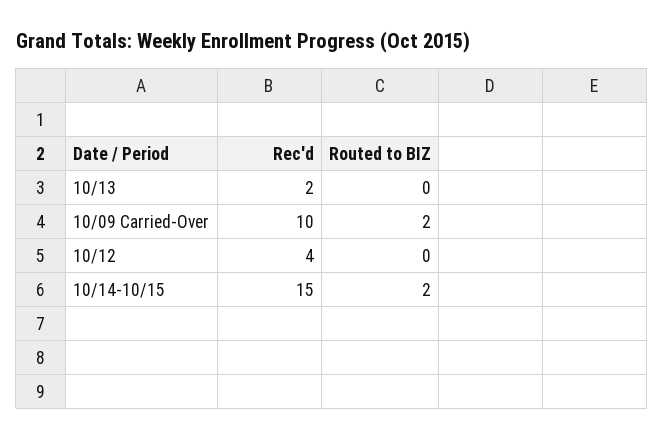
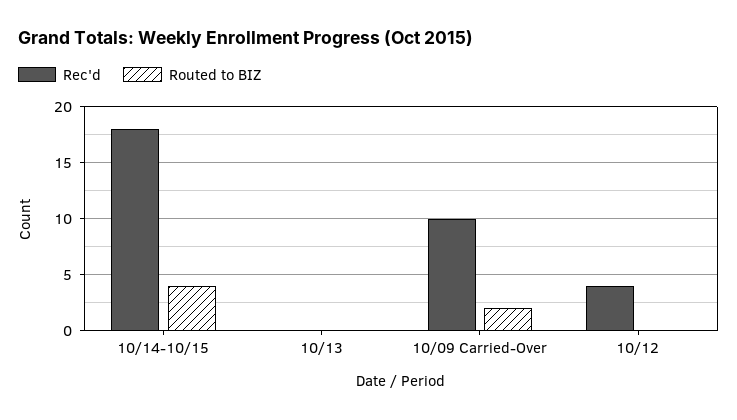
  {
    "Rec'd": {
-     "10/13": 2,
+     "10/13": 0,
      "10/09 Carried-Over": 10,
      "10/12": 4,
-     "10/14-10/15": 15
+     "10/14-10/15": 18
    },
    "Routed to BIZ": {
      "10/13": 0,
      "10/09 Carried-Over": 2,
      "10/12": 0,
-     "10/14-10/15": 2
+     "10/14-10/15": 4
    }
  }

